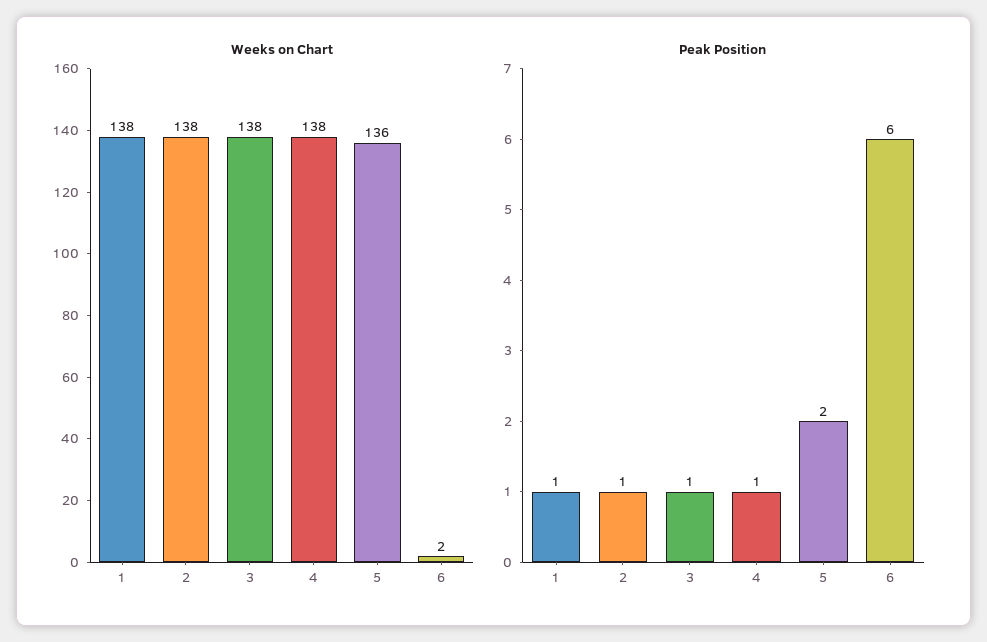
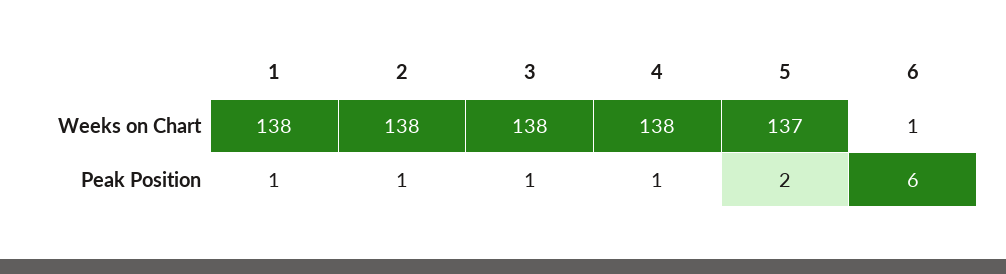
  {
    "Weeks on Chart": {
      "1": 138,
      "2": 138,
      "3": 138,
      "4": 138,
-     "5": 136,
+     "5": 137,
-     "6": 2
+     "6": 1
    },
    "Peak Position": {
      "1": 1,
      "2": 1,
      "3": 1,
      "4": 1,
      "5": 2,
      "6": 6
    }
  }

